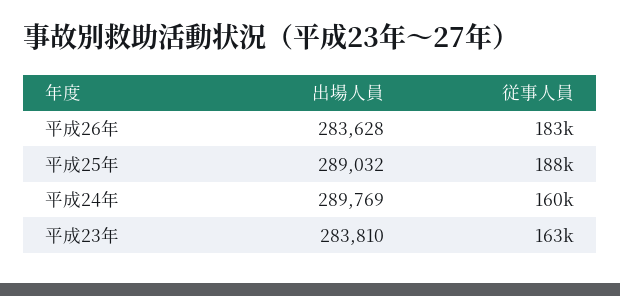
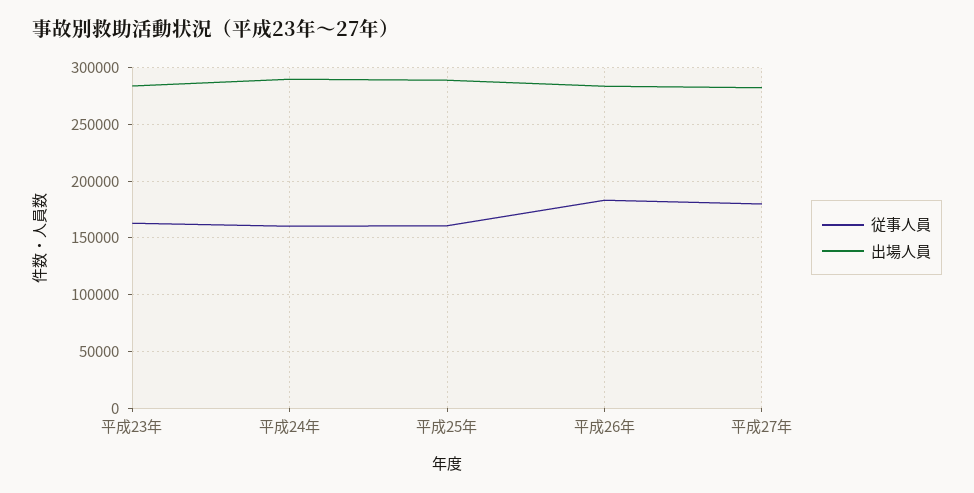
  {
    "出場人員": {
      "平成26年": 283628,
      "平成25年": 289032,
      "平成24年": 289769,
-     "平成23年": 283810
+     "平成23年": 283810,
+     "平成27年": 280000
    },
    "従事人員": {
      "平成26年": 183000,
-     "平成25年": 188000,
+     "平成25年": 160000,
      "平成24年": 160000,
-     "平成23年": 163000
+     "平成23年": 163000,
+     "平成27年": 180000
    }
  }

